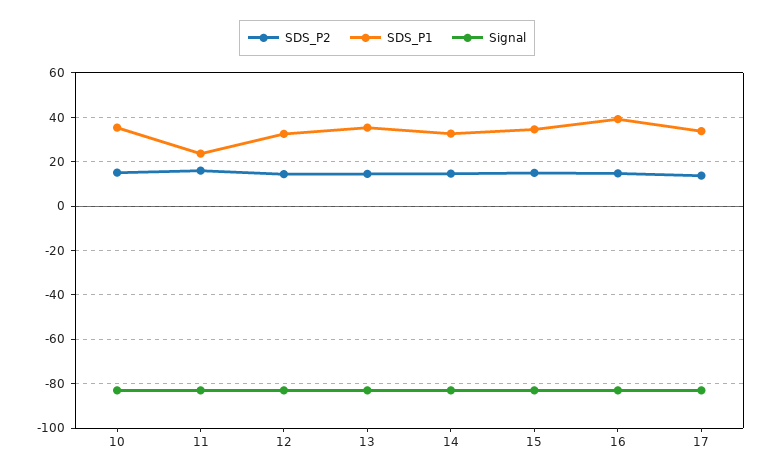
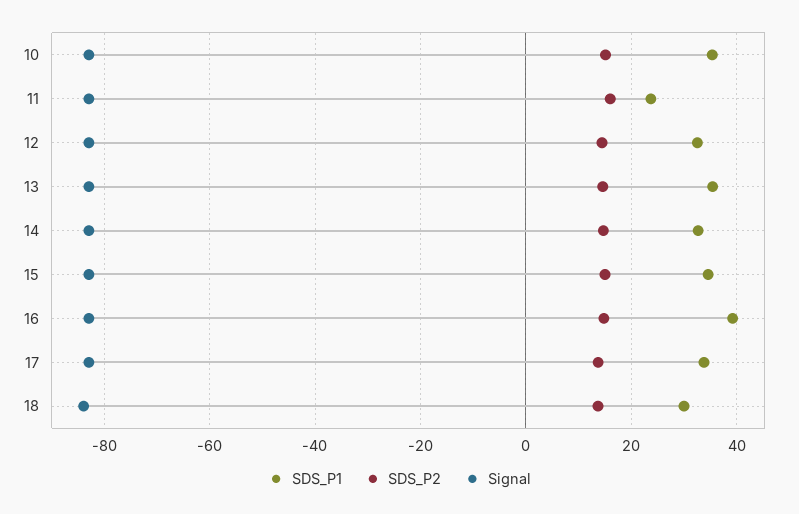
  {
    "SDS_P2": {
      "10": 16,
      "11": 16,
      "12": 14,
      "13": 14,
      "14": 14,
      "15": 16,
      "16": 14,
-     "17": 14
+     "17": 14,
+     "18": 14
    },
    "SDS_P1": {
      "10": 36,
      "11": 24,
      "12": 32,
      "13": 36,
      "14": 32,
      "15": 34,
      "16": 40,
-     "17": 34
+     "17": 34,
+     "18": 30
    },
    "Signal": {
      "10": -84,
      "11": -84,
      "12": -84,
      "13": -84,
      "14": -84,
      "15": -84,
      "16": -84,
-     "17": -84
+     "17": -84,
+     "18": -84
    }
  }

